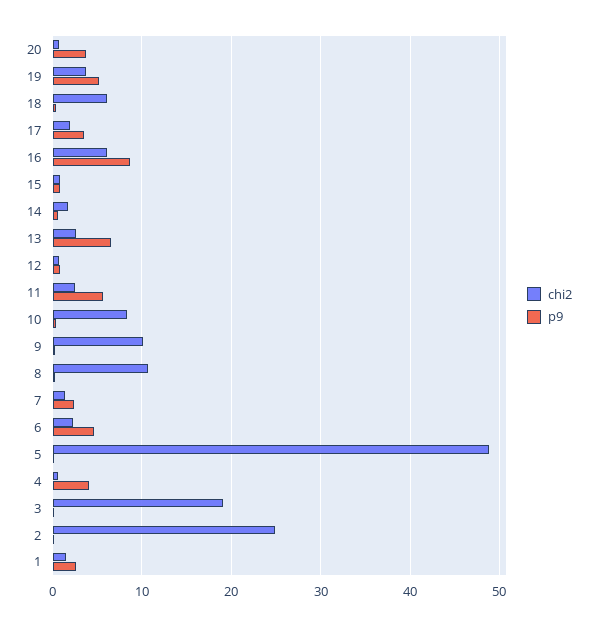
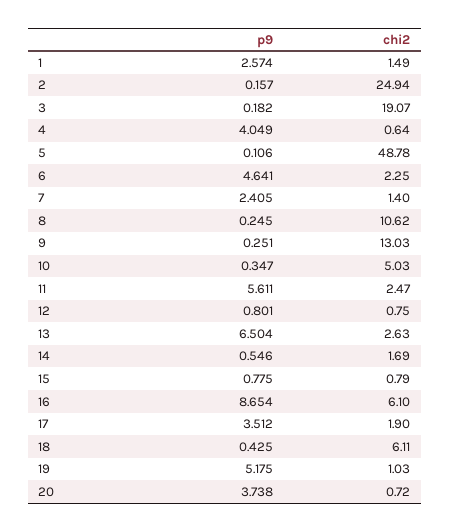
  {
    "chi2": {
      "20": 0.72,
-     "19": 4,
+     "19": 1.03,
      "18": 6.11,
      "17": 1.9,
      "16": 6.1,
      "15": 0.79,
      "14": 1.69,
      "13": 2.63,
      "12": 0.75,
      "11": 2.47,
-     "10": 8,
+     "10": 5.03,
-     "9": 10,
+     "9": 13.03,
      "8": 10.62,
      "7": 1.4,
      "6": 2.25,
      "5": 48.78,
      "4": 0.64,
      "3": 19.07,
      "2": 24.94,
      "1": 1.49
    },
    "p9": {
      "20": 3.738,
      "19": 5.175,
      "18": 0.425,
      "17": 3.512,
      "16": 8.654,
      "15": 0.775,
      "14": 0.546,
      "13": 6.504,
      "12": 0.801,
      "11": 5.611,
      "10": 0.347,
      "9": 0.251,
      "8": 0.245,
      "7": 2.405,
      "6": 4.641,
      "5": 0.106,
      "4": 4.049,
      "3": 0.182,
      "2": 0.157,
      "1": 2.574
    }
  }

